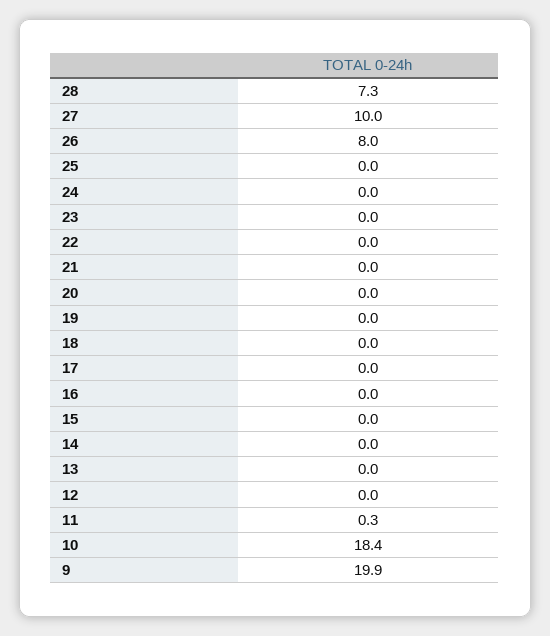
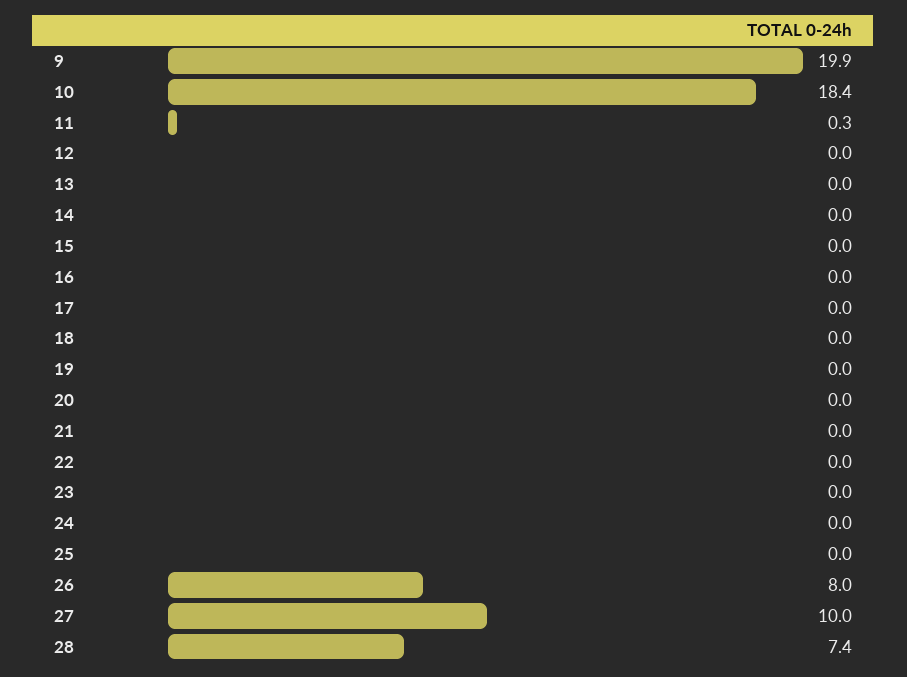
  {
-   "28": 7.3,
+   "28": 7.4,
    "27": 10,
    "26": 8,
    "25": 0,
    "24": 0,
    "23": 0,
    "22": 0,
    "21": 0,
    "20": 0,
    "19": 0,
    "18": 0,
    "17": 0,
    "16": 0,
    "15": 0,
    "14": 0,
    "13": 0,
    "12": 0,
    "11": 0.3,
    "10": 18.4,
    "9": 19.9
  }

